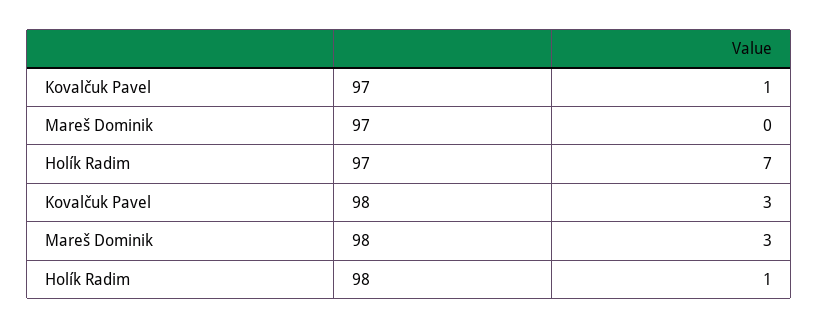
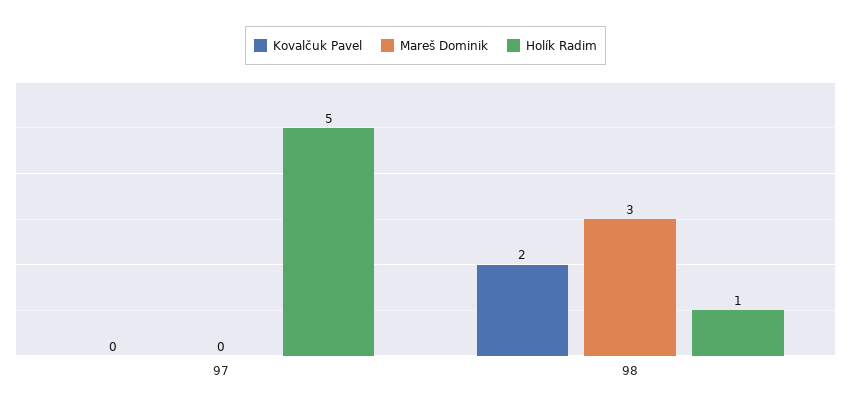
  {
    "Kovalčuk Pavel": {
-     "97": 1,
+     "97": 0,
-     "98": 3
+     "98": 2
    },
    "Mareš Dominik": {
      "97": 0,
      "98": 3
    },
    "Holík Radim": {
-     "97": 7,
+     "97": 5,
      "98": 1
    }
  }

